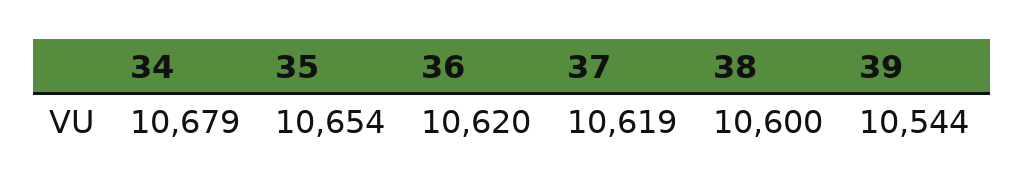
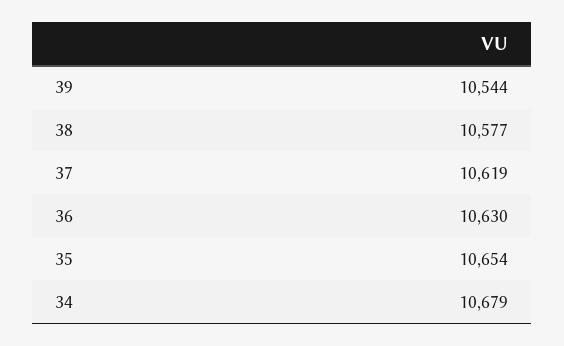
  {
    "34": 10679,
    "35": 10654,
-   "36": 10620,
+   "36": 10630,
    "37": 10619,
-   "38": 10600,
+   "38": 10577,
    "39": 10544
  }

